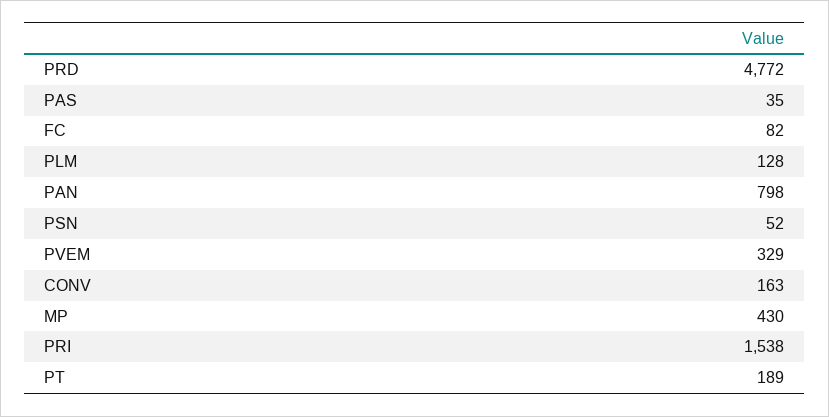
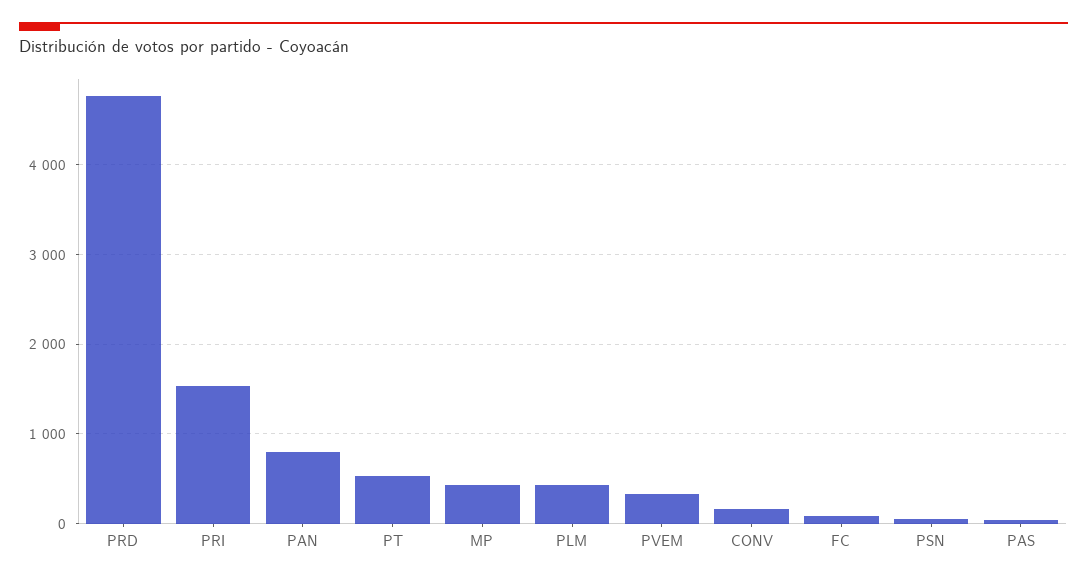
  {
    "PRD": 4772,
    "PAS": 35,
    "FC": 82,
-   "PLM": 128,
+   "PLM": 400,
    "PAN": 798,
    "PSN": 52,
    "PVEM": 329,
    "CONV": 163,
    "MP": 430,
    "PRI": 1538,
-   "PT": 189
+   "PT": 500
  }

